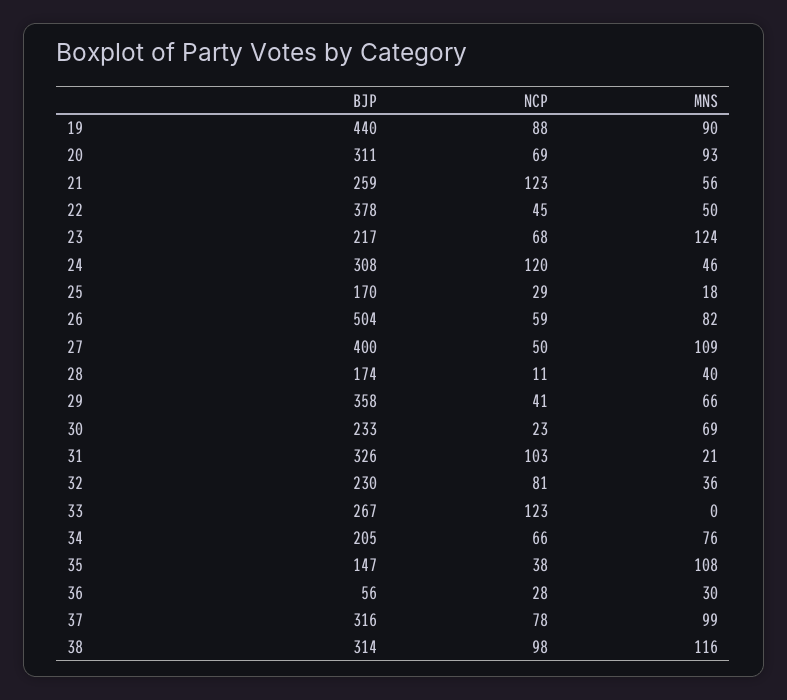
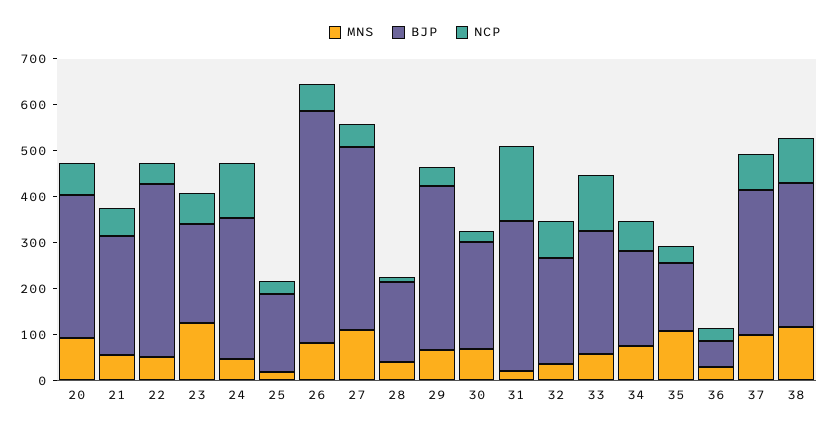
  {
    "BJP": {
-     "19": 440,
      "20": 311,
      "21": 259,
      "22": 378,
      "23": 217,
      "24": 308,
      "25": 170,
      "26": 504,
      "27": 400,
      "28": 174,
      "29": 358,
      "30": 233,
      "31": 326,
      "32": 230,
      "33": 267,
      "34": 205,
      "35": 147,
      "36": 56,
      "37": 316,
      "38": 314
    },
    "NCP": {
-     "19": 88,
      "20": 69,
-     "21": 123,
+     "21": 60,
      "22": 45,
      "23": 68,
      "24": 120,
      "25": 29,
      "26": 59,
      "27": 50,
      "28": 11,
      "29": 41,
      "30": 23,
-     "31": 103,
+     "31": 160,
      "32": 81,
      "33": 123,
      "34": 66,
      "35": 38,
      "36": 28,
      "37": 78,
      "38": 98
    },
    "MNS": {
-     "19": 90,
      "20": 93,
      "21": 56,
      "22": 50,
      "23": 124,
      "24": 46,
      "25": 18,
      "26": 82,
      "27": 109,
      "28": 40,
      "29": 66,
      "30": 69,
      "31": 21,
      "32": 36,
-     "33": 0,
+     "33": 60,
      "34": 76,
      "35": 108,
      "36": 30,
      "37": 99,
      "38": 116
    }
  }

